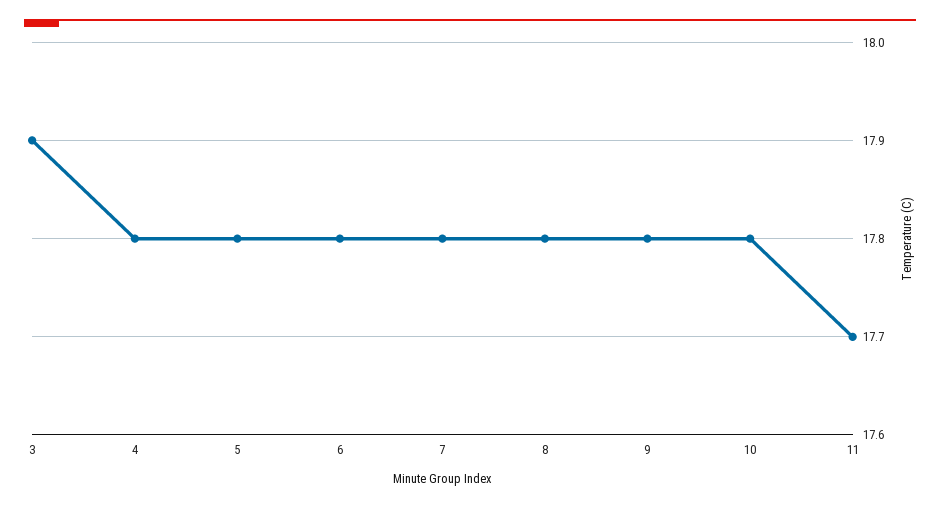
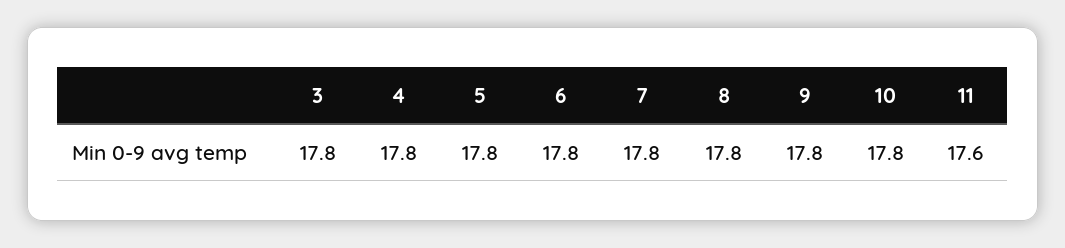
  {
-   "3": 17.9,
+   "3": 17.8,
    "4": 17.8,
    "5": 17.8,
    "6": 17.8,
    "7": 17.8,
    "8": 17.8,
    "9": 17.8,
    "10": 17.8,
-   "11": 17.7
+   "11": 17.6
  }

